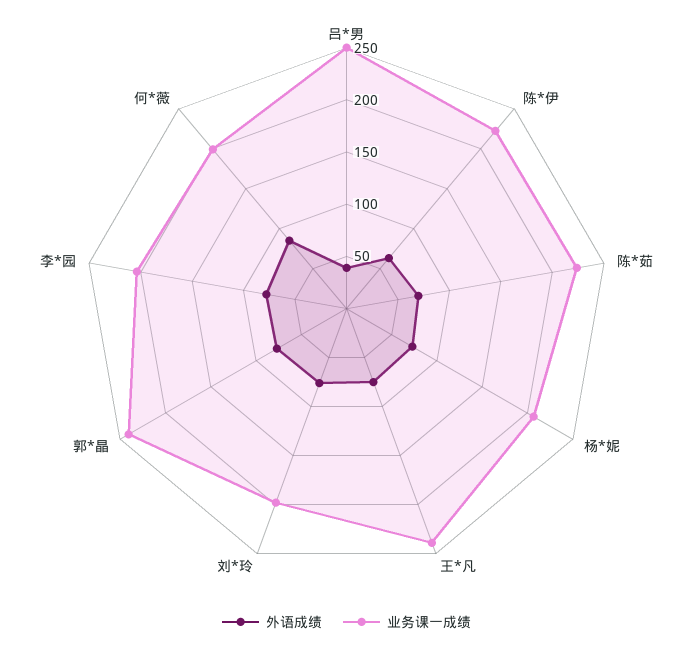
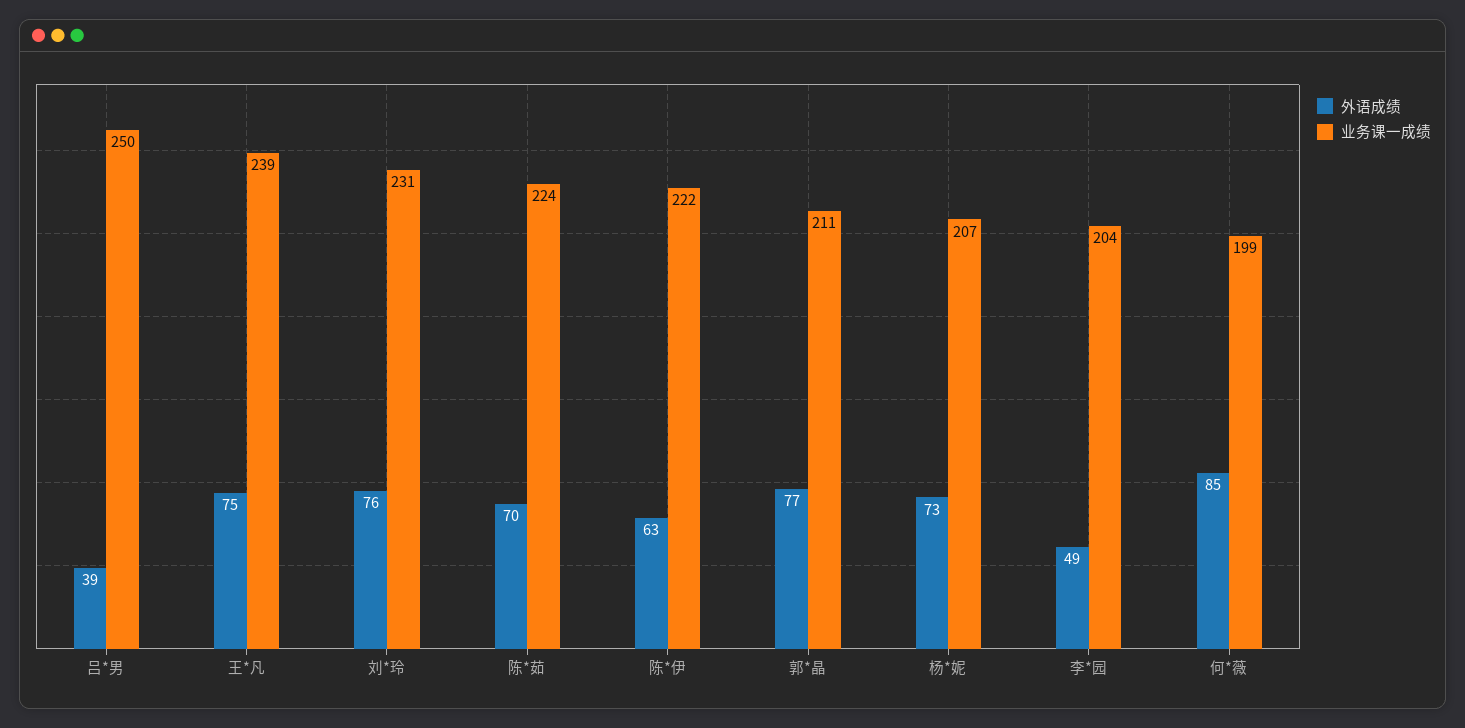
  {
    "外语成绩": {
      "吕*男": 39,
      "陈*伊": 63,
      "陈*茹": 70,
      "杨*妮": 73,
      "王*凡": 75,
      "刘*玲": 76,
      "郭*晶": 77,
-     "李*园": 80,
+     "李*园": 49,
      "何*薇": 85
    },
    "业务课一成绩": {
      "吕*男": 250,
      "陈*伊": 222,
      "陈*茹": 224,
      "杨*妮": 207,
      "王*凡": 239,
-     "刘*玲": 200,
+     "刘*玲": 231,
-     "郭*晶": 240,
+     "郭*晶": 211,
      "李*园": 204,
      "何*薇": 199
    }
  }

